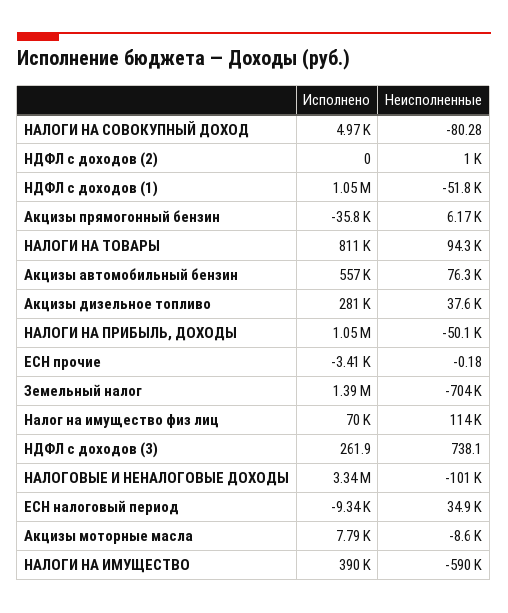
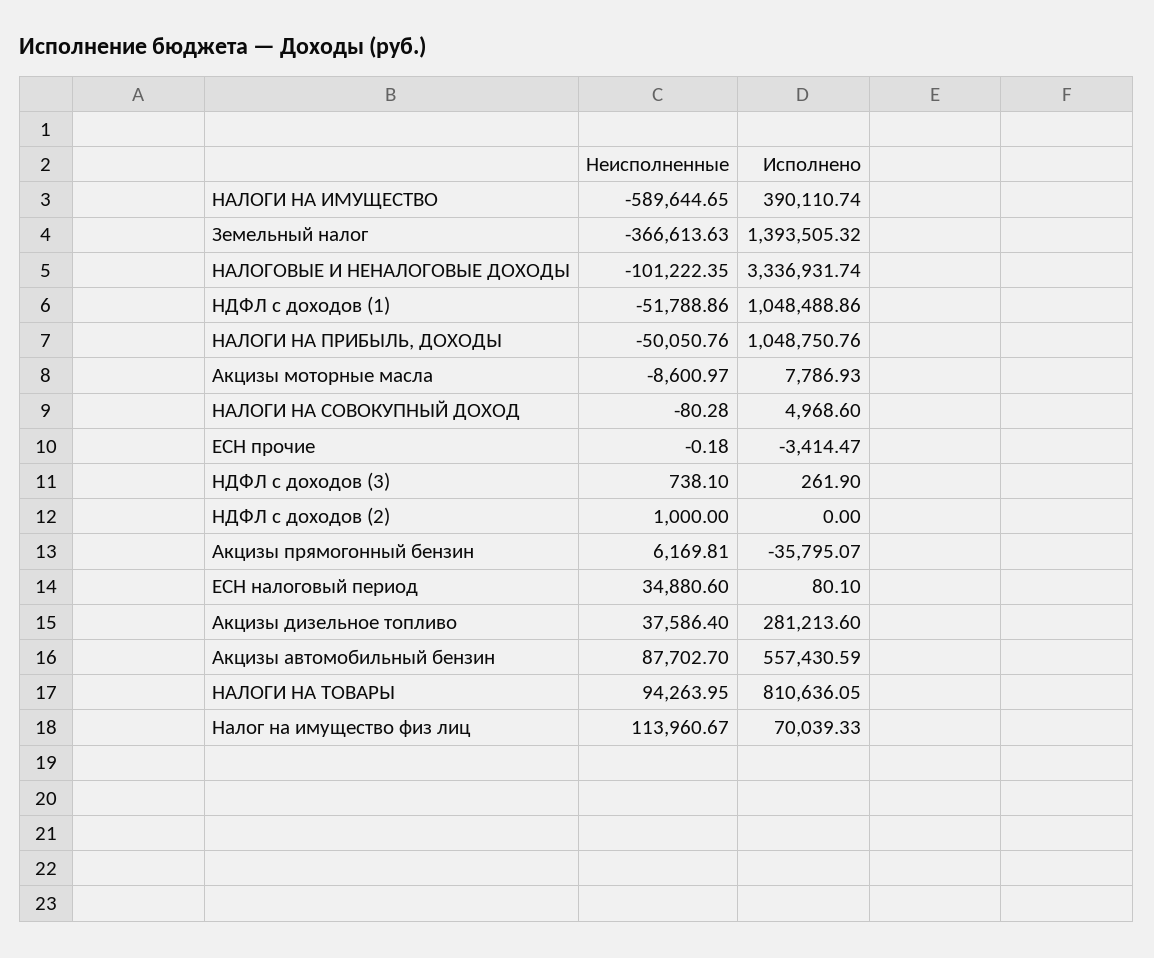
  {
    "Исполнено": {
      "НАЛОГИ НА СОВОКУПНЫЙ ДОХОД": 4968.6,
      "НДФЛ с доходов (2)": 0,
      "НДФЛ с доходов (1)": 1048488.86,
      "Акцизы прямогонный бензин": -35795.07,
      "НАЛОГИ НА ТОВАРЫ": 810636.05,
      "Акцизы автомобильный бензин": 557430.59,
      "Акцизы дизельное топливо": 281213.6,
      "НАЛОГИ НА ПРИБЫЛЬ, ДОХОДЫ": 1048750.76,
      "ЕСН прочие": -3414.47,
      "Земельный налог": 1393505.32,
      "Налог на имущество физ лиц": 70039.33,
      "НДФЛ с доходов (3)": 261.9,
      "НАЛОГОВЫЕ И НЕНАЛОГОВЫЕ ДОХОДЫ": 3336931.74,
-     "ЕСН налоговый период": -9340,
+     "ЕСН налоговый период": 80.1,
      "Акцизы моторные масла": 7786.93,
      "НАЛОГИ НА ИМУЩЕСТВО": 390110.74
    },
    "Неисполненные": {
      "НАЛОГИ НА СОВОКУПНЫЙ ДОХОД": -80.28,
      "НДФЛ с доходов (2)": 1000,
      "НДФЛ с доходов (1)": -51788.86,
      "Акцизы прямогонный бензин": 6169.81,
      "НАЛОГИ НА ТОВАРЫ": 94263.95,
-     "Акцизы автомобильный бензин": 76300,
+     "Акцизы автомобильный бензин": 87702.7,
      "Акцизы дизельное топливо": 37586.4,
      "НАЛОГИ НА ПРИБЫЛЬ, ДОХОДЫ": -50050.76,
      "ЕСН прочие": -0.18,
-     "Земельный налог": -704000,
+     "Земельный налог": -366613.63,
      "Налог на имущество физ лиц": 113960.67,
      "НДФЛ с доходов (3)": 738.1,
      "НАЛОГОВЫЕ И НЕНАЛОГОВЫЕ ДОХОДЫ": -101222.35,
      "ЕСН налоговый период": 34880.6,
      "Акцизы моторные масла": -8600.97,
      "НАЛОГИ НА ИМУЩЕСТВО": -589644.65
    }
  }

